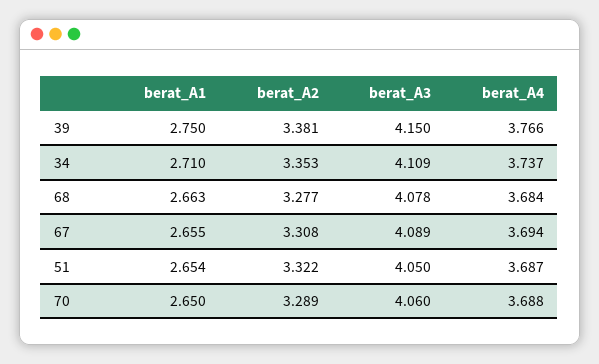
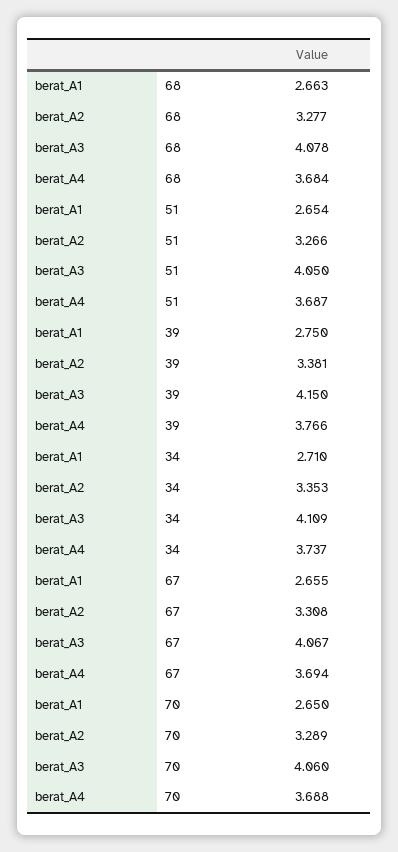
  {
    "berat_A1": {
      "39": 2.75,
      "34": 2.71,
      "68": 2.663,
      "67": 2.655,
      "51": 2.654,
      "70": 2.65
    },
    "berat_A2": {
      "39": 3.381,
      "34": 3.353,
      "68": 3.277,
      "67": 3.308,
-     "51": 3.322,
+     "51": 3.266,
      "70": 3.289
    },
    "berat_A3": {
      "39": 4.15,
      "34": 4.109,
      "68": 4.078,
-     "67": 4.089,
+     "67": 4.067,
      "51": 4.05,
      "70": 4.06
    },
    "berat_A4": {
      "39": 3.766,
      "34": 3.737,
      "68": 3.684,
      "67": 3.694,
      "51": 3.687,
      "70": 3.688
    }
  }

